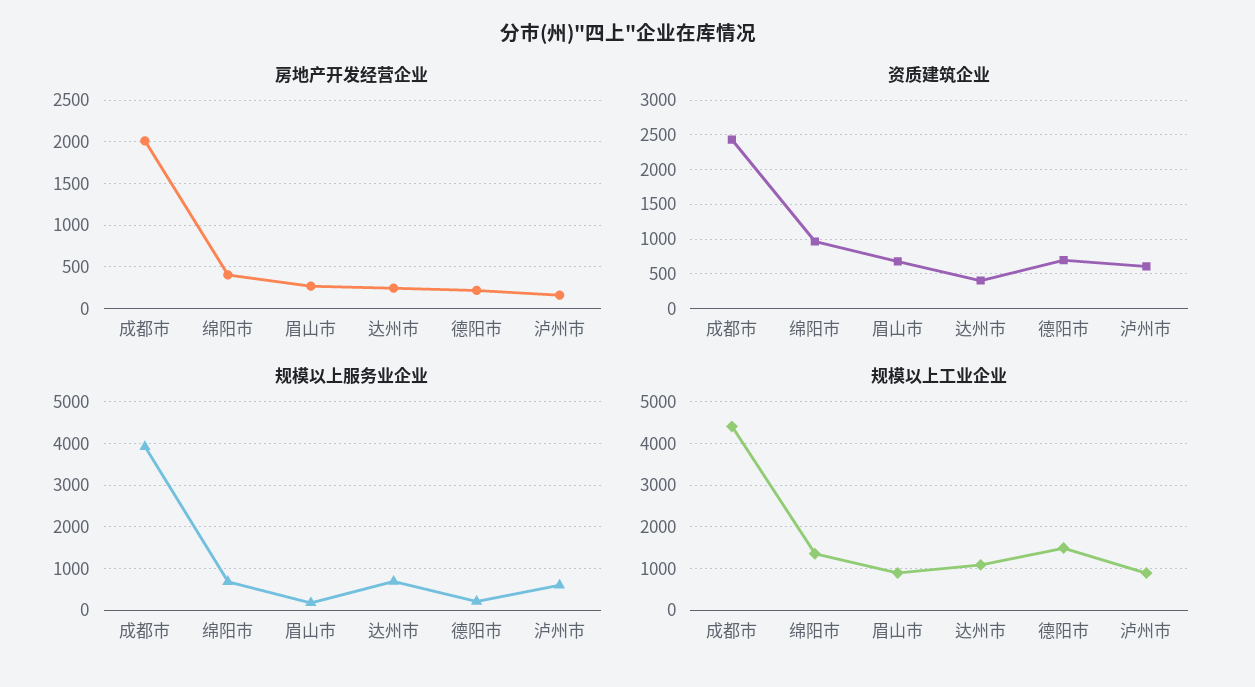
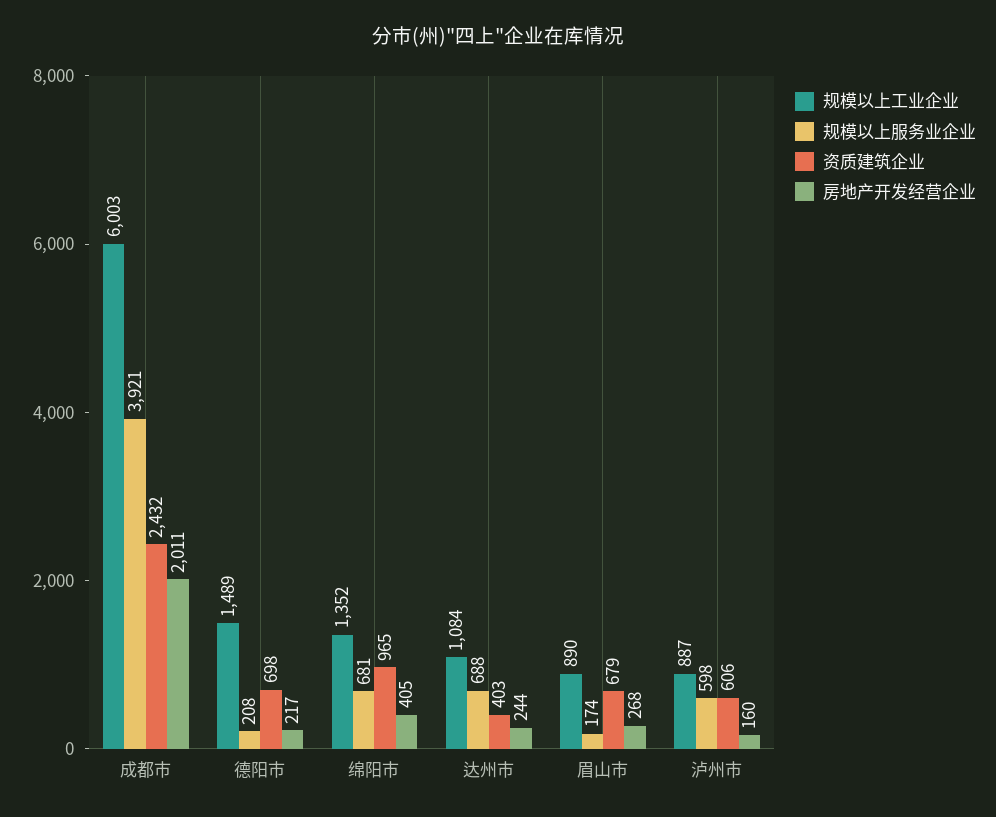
  {
    "房地产开发经营企业": {
      "成都市": 2011,
      "绵阳市": 405,
      "眉山市": 268,
      "达州市": 244,
      "德阳市": 217,
      "泸州市": 160
    },
    "资质建筑企业": {
      "成都市": 2432,
      "绵阳市": 965,
      "眉山市": 679,
      "达州市": 403,
      "德阳市": 698,
      "泸州市": 606
    },
    "规模以上服务业企业": {
      "成都市": 3921,
      "绵阳市": 681,
      "眉山市": 174,
      "达州市": 688,
      "德阳市": 208,
      "泸州市": 598
    },
    "规模以上工业企业": {
-     "成都市": 4400,
+     "成都市": 6003,
      "绵阳市": 1352,
      "眉山市": 890,
      "达州市": 1084,
      "德阳市": 1489,
      "泸州市": 887
    }
  }

